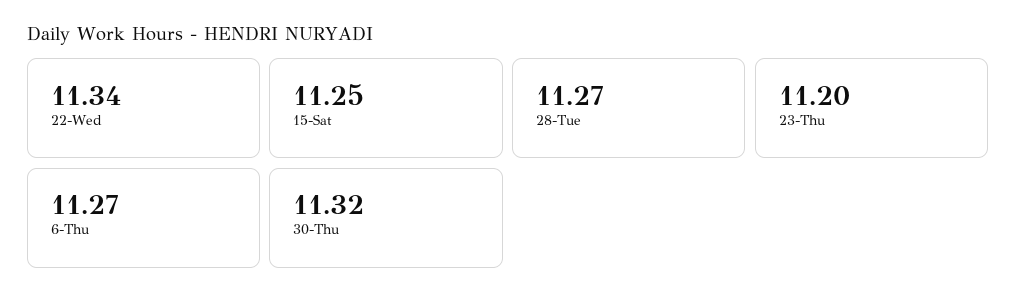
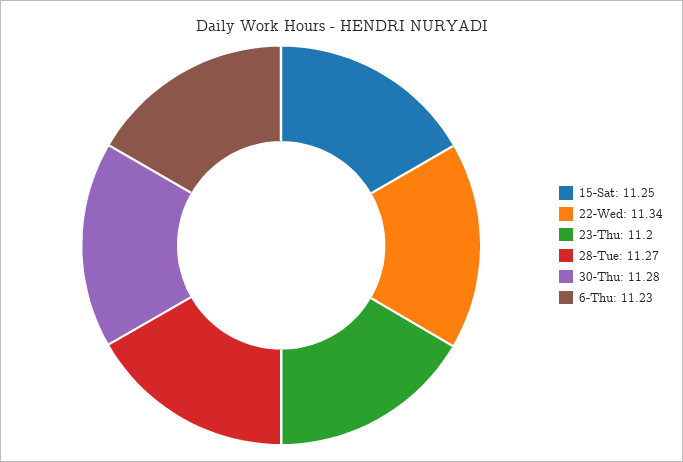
  {
    "22-Wed": 11.34,
    "15-Sat": 11.25,
    "28-Tue": 11.27,
    "23-Thu": 11.2,
-   "6-Thu": 11.27,
+   "6-Thu": 11.23,
-   "30-Thu": 11.32
+   "30-Thu": 11.28
  }

